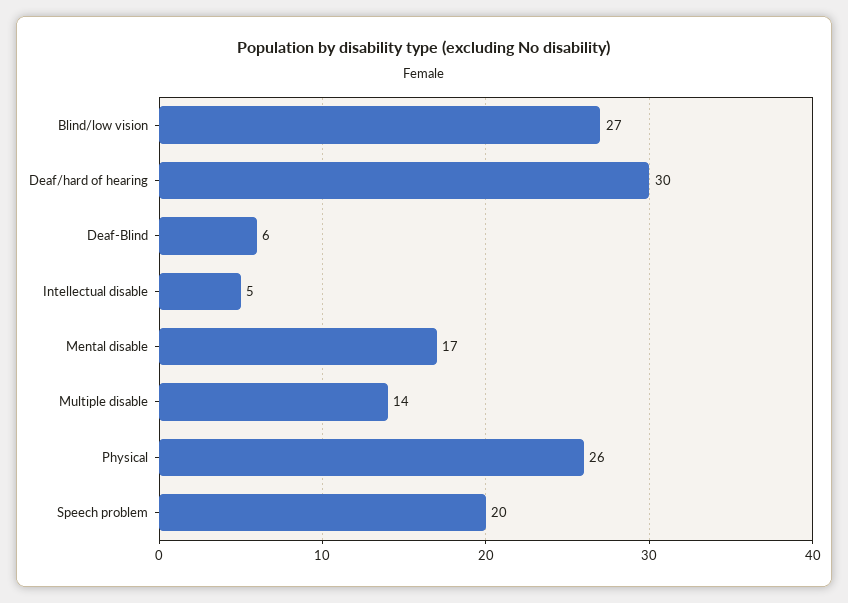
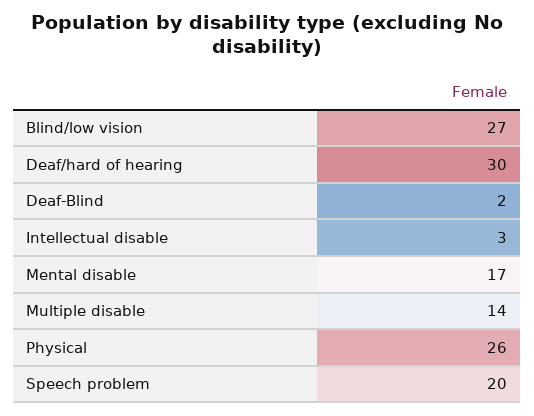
  {
    "Blind/low vision": 27,
    "Deaf/hard of hearing": 30,
-   "Deaf-Blind": 6,
+   "Deaf-Blind": 2,
-   "Intellectual disable": 5,
+   "Intellectual disable": 3,
    "Mental disable": 17,
    "Multiple disable": 14,
    "Physical": 26,
    "Speech problem": 20
  }

